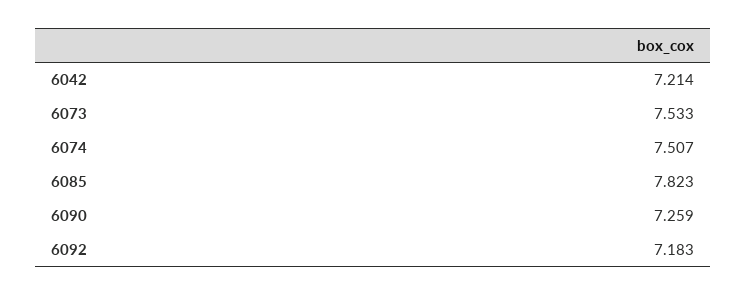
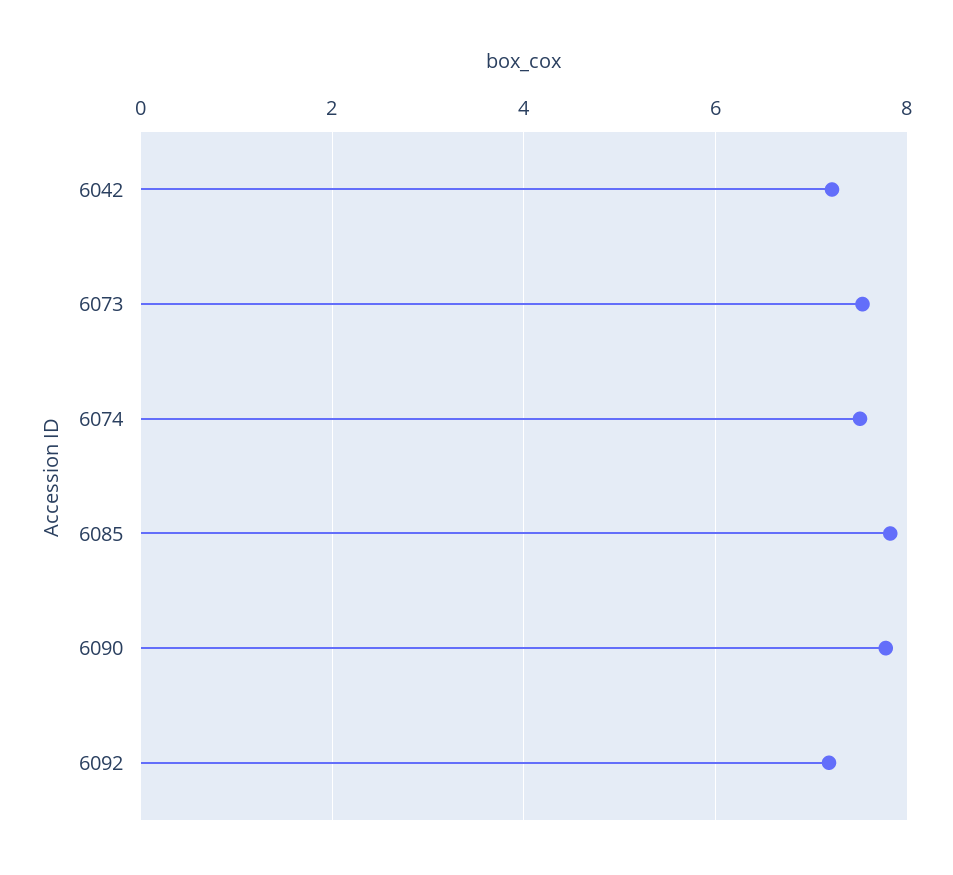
  {
    "6042": 7.214,
    "6073": 7.533,
    "6074": 7.507,
    "6085": 7.823,
-   "6090": 7.259,
+   "6090": 7.8,
    "6092": 7.183
  }

